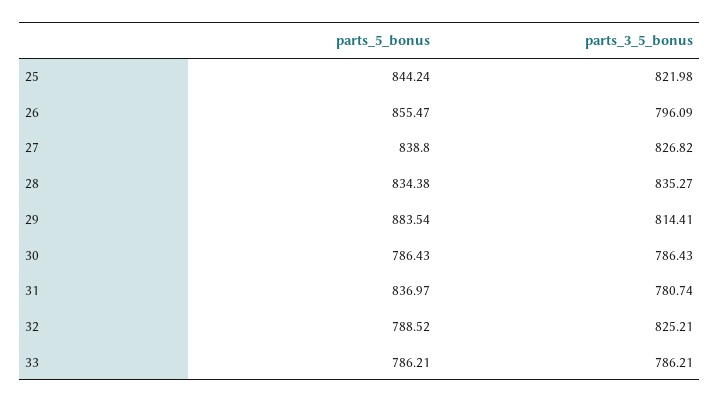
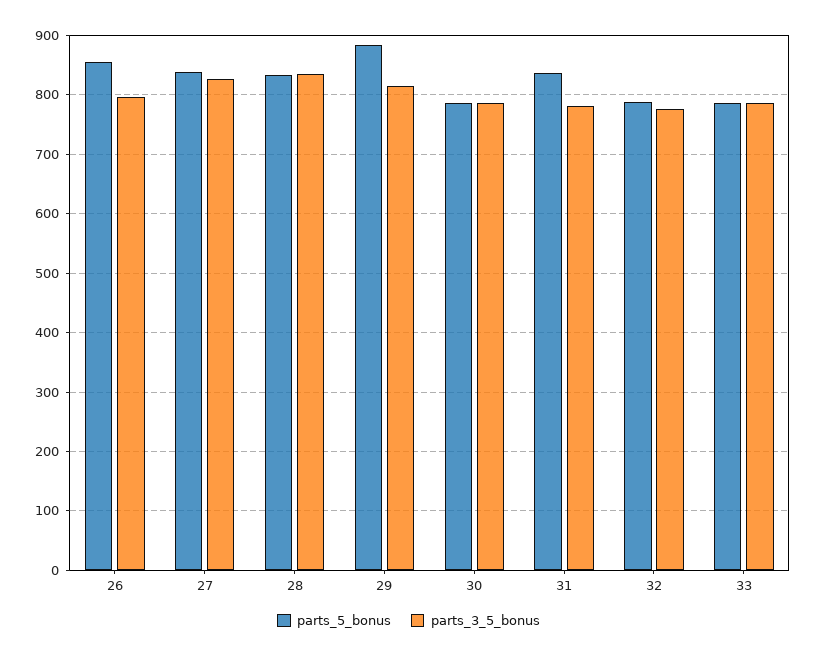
  {
    "parts_5_bonus": {
-     "25": 844.24,
      "26": 855.47,
      "27": 838.8,
      "28": 834.38,
      "29": 883.54,
      "30": 786.43,
      "31": 836.97,
      "32": 788.52,
      "33": 786.21
    },
    "parts_3_5_bonus": {
-     "25": 821.98,
      "26": 796.09,
      "27": 826.82,
      "28": 835.27,
      "29": 814.41,
      "30": 786.43,
      "31": 780.74,
-     "32": 825.21,
+     "32": 780,
      "33": 786.21
    }
  }

